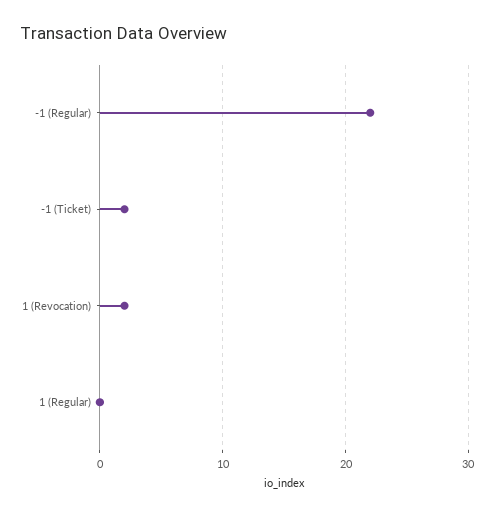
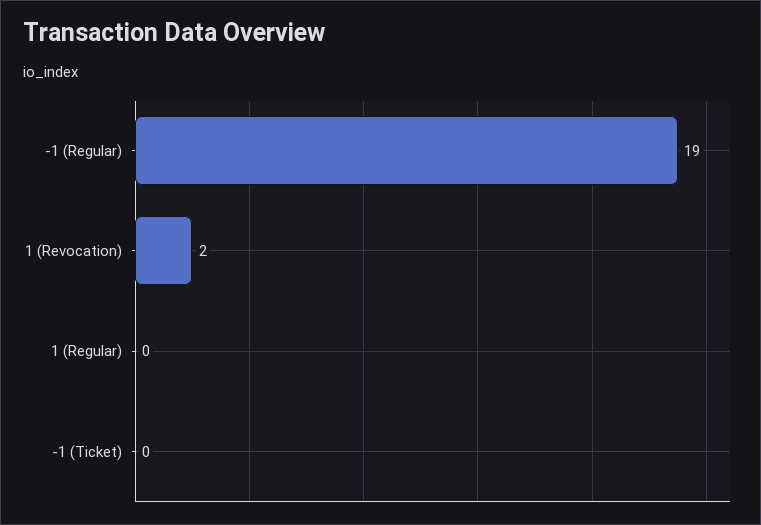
  {
-   "-1 (Regular)": 22,
+   "-1 (Regular)": 19,
-   "-1 (Ticket)": 2,
+   "-1 (Ticket)": 0,
    "1 (Revocation)": 2,
    "1 (Regular)": 0
  }

